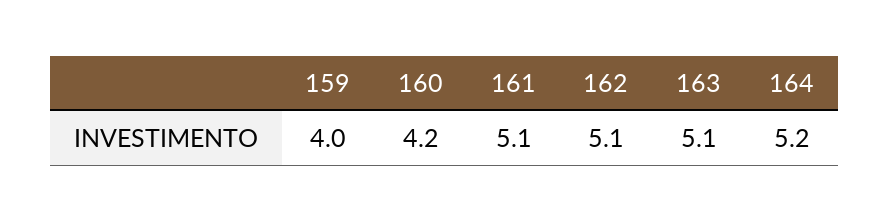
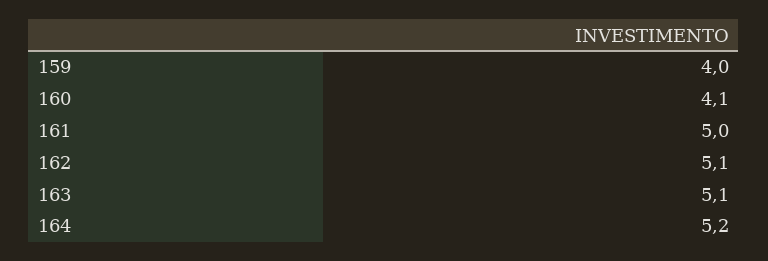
  {
    "159": 4,
-   "160": 4.2,
+   "160": 4.1,
-   "161": 5.1,
+   "161": 5,
    "162": 5.1,
    "163": 5.1,
    "164": 5.2
  }

